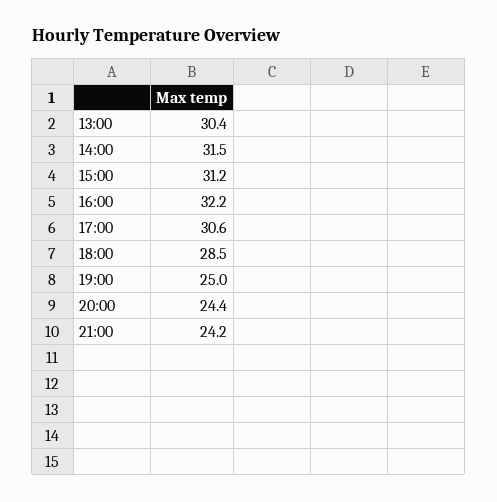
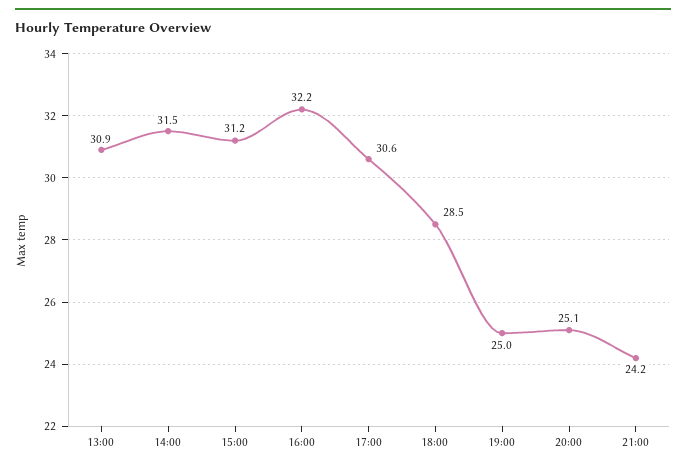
  {
-   "13:00": 30.4,
+   "13:00": 30.9,
    "14:00": 31.5,
    "15:00": 31.2,
    "16:00": 32.2,
    "17:00": 30.6,
    "18:00": 28.5,
    "19:00": 25,
-   "20:00": 24.4,
+   "20:00": 25.1,
    "21:00": 24.2
  }

